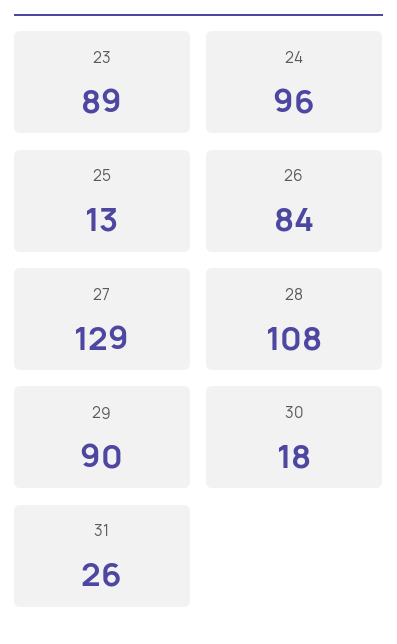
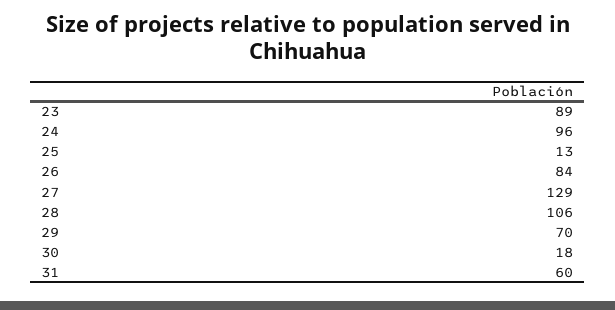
  {
    "23": 89,
    "24": 96,
    "25": 13,
    "26": 84,
    "27": 129,
-   "28": 108,
+   "28": 106,
-   "29": 90,
+   "29": 70,
    "30": 18,
-   "31": 26
+   "31": 60
  }

